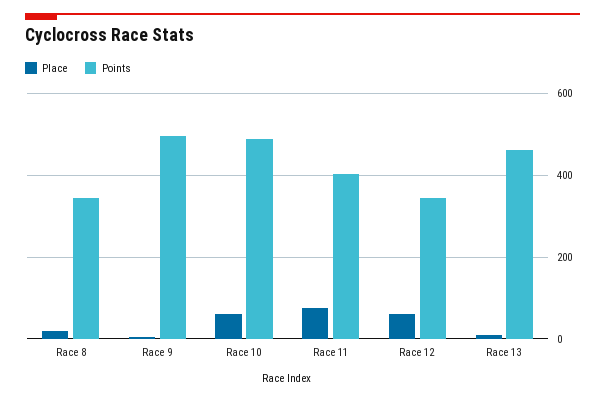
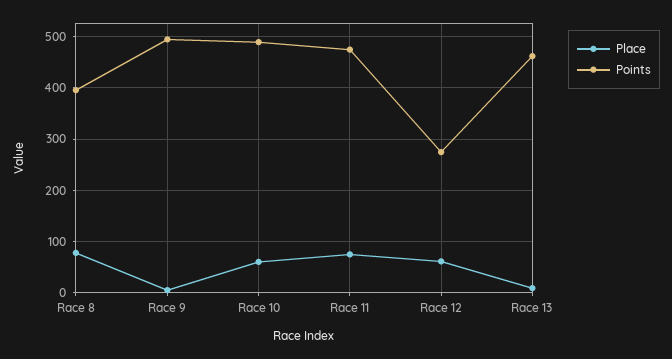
  {
    "Place": {
-     "Race 8": 20,
+     "Race 8": 80,
      "Race 9": 0,
      "Race 10": 60,
      "Race 11": 80,
      "Race 12": 60,
      "Race 13": 0
    },
    "Points": {
-     "Race 8": 340,
+     "Race 8": 400,
      "Race 9": 500,
      "Race 10": 480,
-     "Race 11": 400,
+     "Race 11": 480,
-     "Race 12": 340,
+     "Race 12": 280,
      "Race 13": 460
    }
  }

